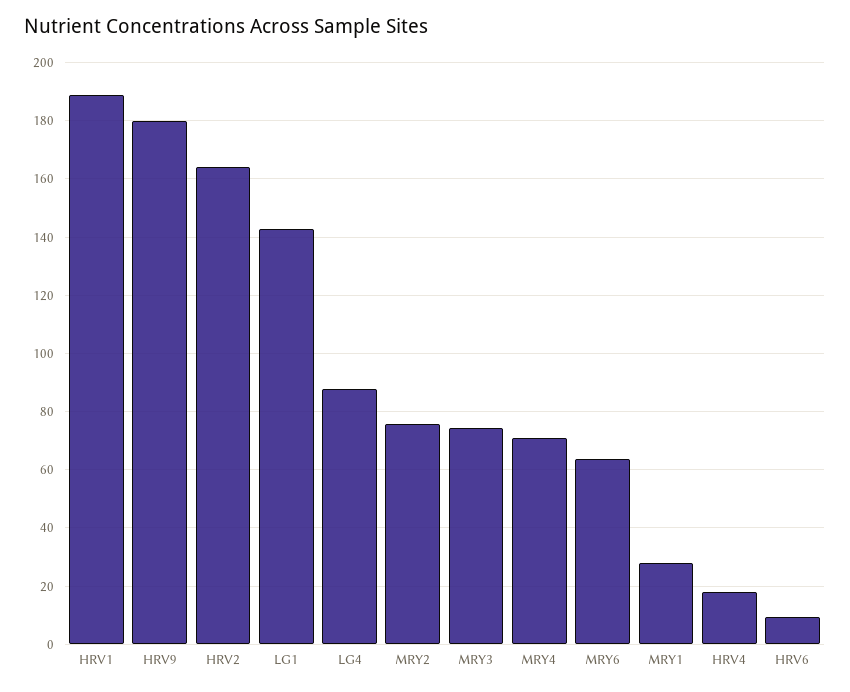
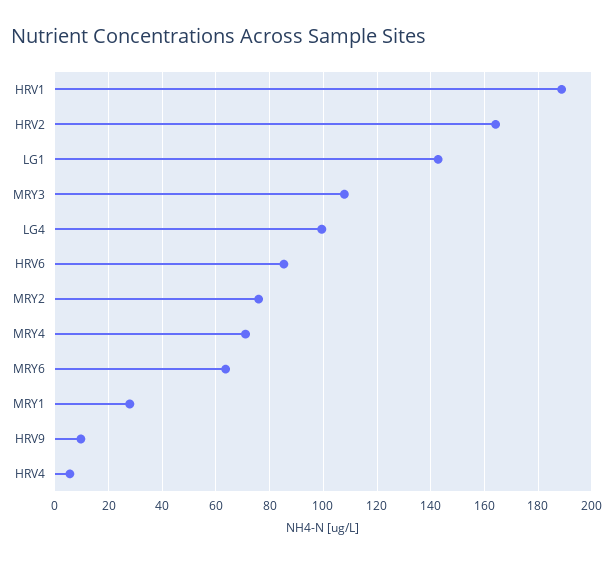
  {
    "HRV1": 187.5,
-   "HRV9": 180,
+   "HRV9": 10,
    "HRV2": 165,
    "LG1": 142.5,
-   "LG4": 87.5,
+   "LG4": 100,
    "MRY2": 75,
-   "MRY3": 75,
+   "MRY3": 107.5,
    "MRY4": 70,
    "MRY6": 62.5,
    "MRY1": 27.5,
-   "HRV4": 17.5,
+   "HRV4": 5,
-   "HRV6": 10
+   "HRV6": 85
  }

